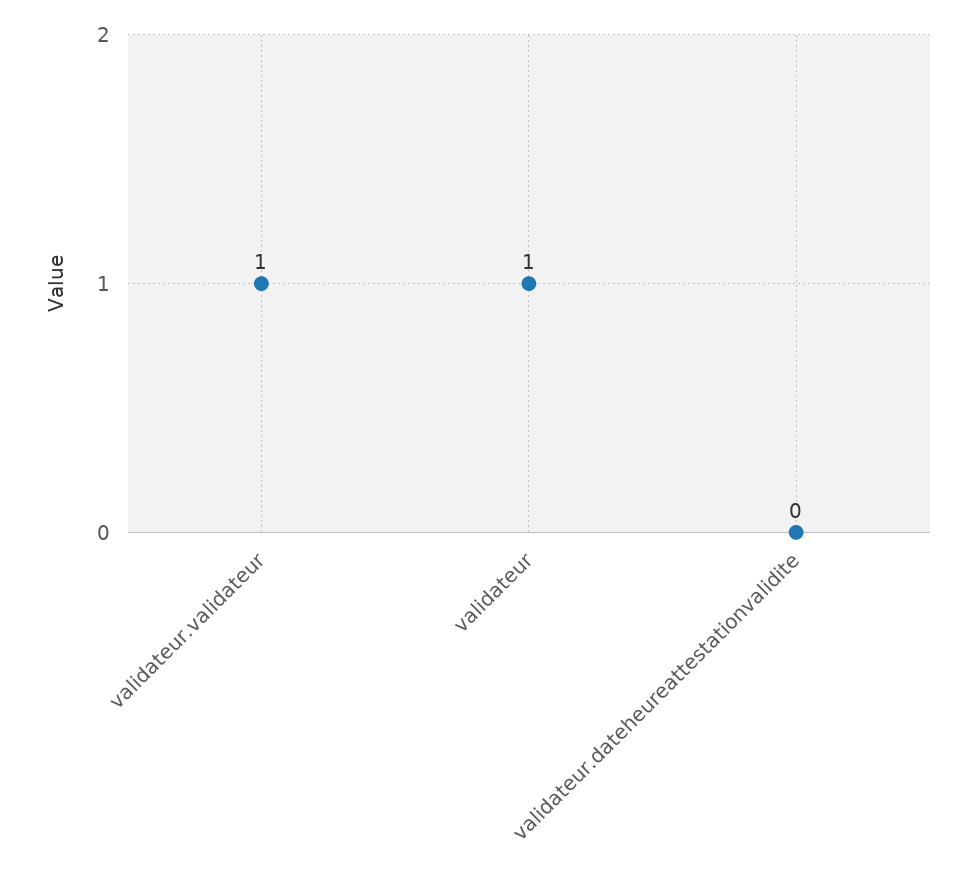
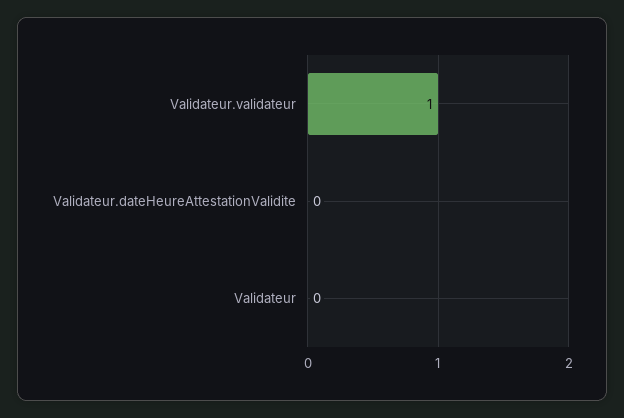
  {
    "validateur.validateur": 1,
-   "validateur": 1,
+   "validateur": 0,
    "validateur.dateheureattestationvalidite": 0
  }

